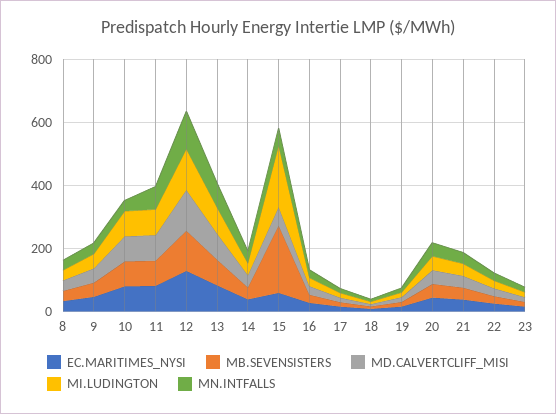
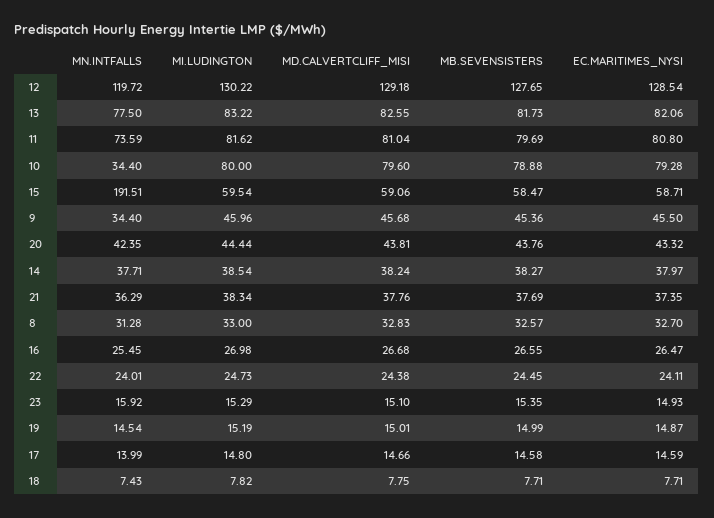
  {
    "EC.MARITIMES_NYSI": {
      "8": 32.7,
      "9": 45.5,
      "10": 79.28,
      "11": 80.8,
      "12": 128.54,
      "13": 82.06,
      "14": 37.97,
      "15": 58.71,
      "16": 26.47,
      "17": 14.59,
      "18": 7.71,
      "19": 14.87,
      "20": 43.32,
      "21": 37.35,
      "22": 24.11,
      "23": 14.93
    },
    "MB.SEVENSISTERS": {
      "8": 32.57,
      "9": 45.36,
      "10": 78.88,
      "11": 79.69,
      "12": 127.65,
      "13": 81.73,
      "14": 38.27,
-     "15": 200,
+     "15": 58.47,
      "16": 26.55,
      "17": 14.58,
      "18": 7.71,
      "19": 14.99,
      "20": 43.76,
      "21": 37.69,
      "22": 24.45,
      "23": 15.35
    },
    "MD.CALVERTCLIFF_MISI": {
      "8": 32.83,
      "9": 45.68,
      "10": 79.6,
      "11": 81.04,
      "12": 129.18,
      "13": 82.55,
      "14": 38.24,
      "15": 59.06,
      "16": 26.68,
      "17": 14.66,
      "18": 7.75,
      "19": 15.01,
      "20": 43.81,
      "21": 37.76,
      "22": 24.38,
      "23": 15.1
    },
    "MI.LUDINGTON": {
      "8": 33,
      "9": 45.96,
      "10": 80,
      "11": 81.62,
      "12": 130.22,
      "13": 83.22,
      "14": 38.54,
-     "15": 200,
+     "15": 59.54,
      "16": 26.98,
      "17": 14.8,
      "18": 7.82,
      "19": 15.19,
      "20": 44.44,
      "21": 38.34,
      "22": 24.73,
      "23": 15.29
    },
    "MN.INTFALLS": {
      "8": 31.28,
      "9": 34.4,
      "10": 34.4,
      "11": 73.59,
      "12": 119.72,
      "13": 77.5,
      "14": 37.71,
-     "15": 50,
+     "15": 191.51,
      "16": 25.45,
      "17": 13.99,
      "18": 7.43,
      "19": 14.54,
      "20": 42.35,
      "21": 36.29,
      "22": 24.01,
      "23": 15.92
    }
  }

